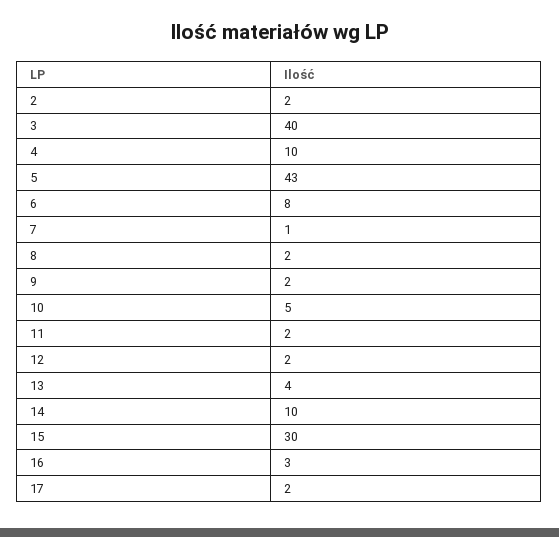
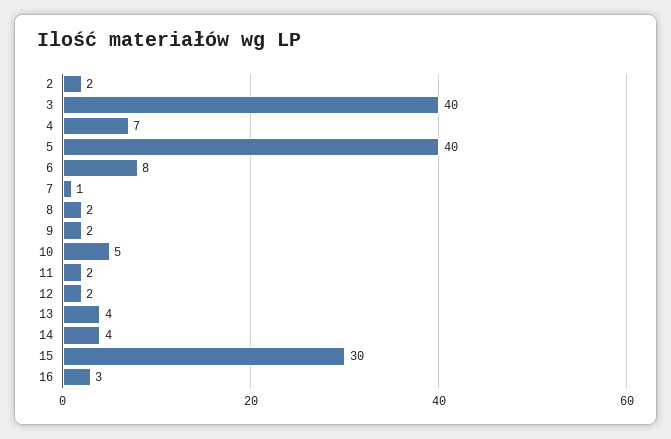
  {
    "2": 2,
    "3": 40,
-   "4": 10,
+   "4": 7,
-   "5": 43,
+   "5": 40,
    "6": 8,
    "7": 1,
    "8": 2,
    "9": 2,
    "10": 5,
    "11": 2,
    "12": 2,
    "13": 4,
-   "14": 10,
+   "14": 4,
    "15": 30,
-   "16": 3,
+   "16": 3
-   "17": 2
  }

